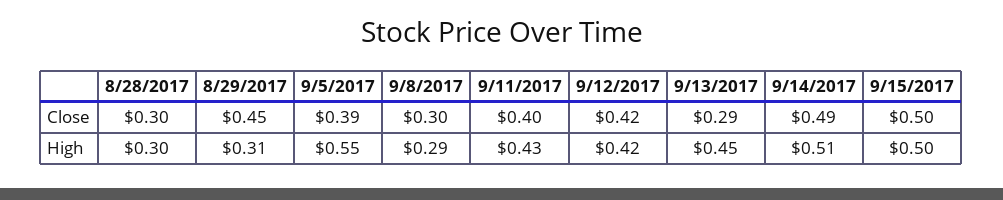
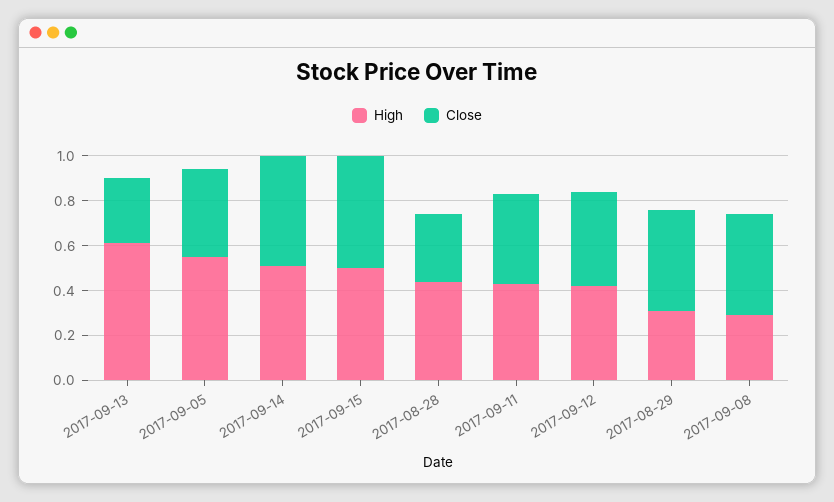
  {
    "Close": {
      "8/28/2017": 0.3,
      "8/29/2017": 0.45,
      "9/5/2017": 0.39,
-     "9/8/2017": 0.3,
+     "9/8/2017": 0.45,
      "9/11/2017": 0.4,
      "9/12/2017": 0.42,
      "9/13/2017": 0.29,
      "9/14/2017": 0.49,
      "9/15/2017": 0.5
    },
    "High": {
-     "8/28/2017": 0.3,
+     "8/28/2017": 0.45,
      "8/29/2017": 0.31,
      "9/5/2017": 0.55,
      "9/8/2017": 0.29,
      "9/11/2017": 0.43,
      "9/12/2017": 0.42,
-     "9/13/2017": 0.45,
+     "9/13/2017": 0.6,
      "9/14/2017": 0.51,
      "9/15/2017": 0.5
    }
  }

